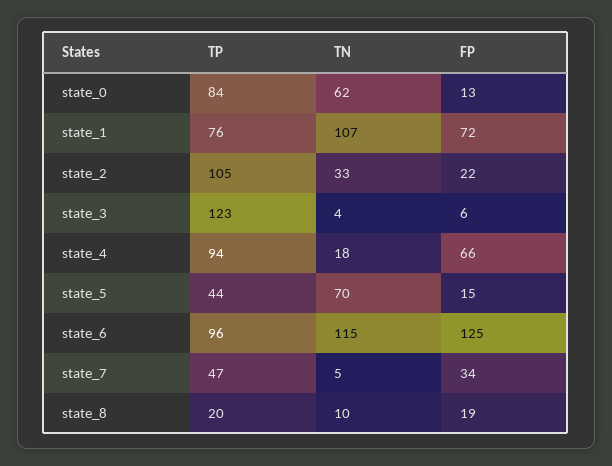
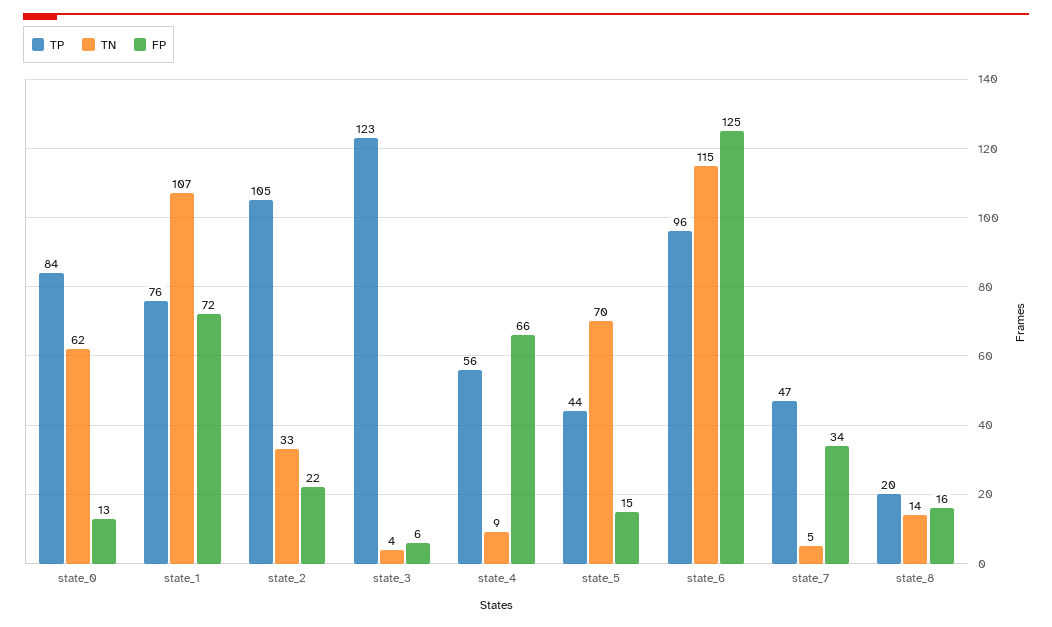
  {
    "TP": {
      "state_0": 84,
      "state_1": 76,
      "state_2": 105,
      "state_3": 123,
-     "state_4": 94,
+     "state_4": 56,
      "state_5": 44,
      "state_6": 96,
      "state_7": 47,
      "state_8": 20
    },
    "TN": {
      "state_0": 62,
      "state_1": 107,
      "state_2": 33,
      "state_3": 4,
-     "state_4": 18,
+     "state_4": 9,
      "state_5": 70,
      "state_6": 115,
      "state_7": 5,
-     "state_8": 10
+     "state_8": 14
    },
    "FP": {
      "state_0": 13,
      "state_1": 72,
      "state_2": 22,
      "state_3": 6,
      "state_4": 66,
      "state_5": 15,
      "state_6": 125,
      "state_7": 34,
-     "state_8": 19
+     "state_8": 16
    }
  }

